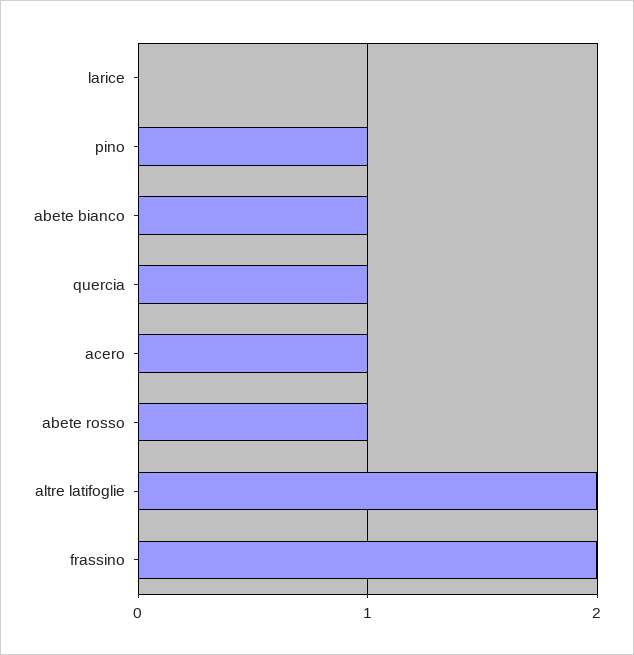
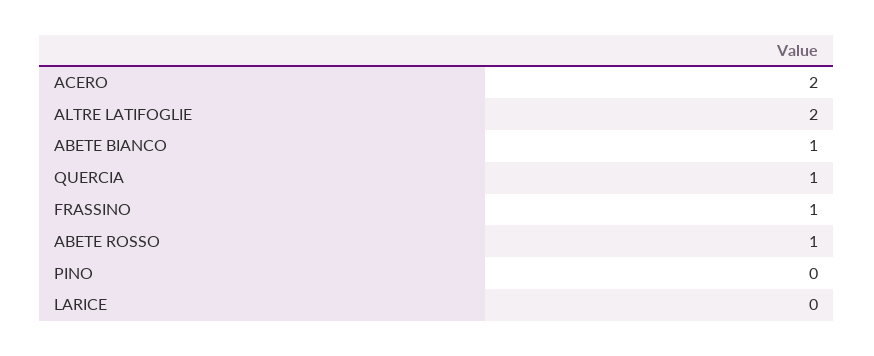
  {
    "larice": 0,
-   "pino": 1,
+   "pino": 0,
    "abete bianco": 1,
    "quercia": 1,
-   "acero": 1,
+   "acero": 2,
    "abete rosso": 1,
    "altre latifoglie": 2,
-   "frassino": 2
+   "frassino": 1
  }

